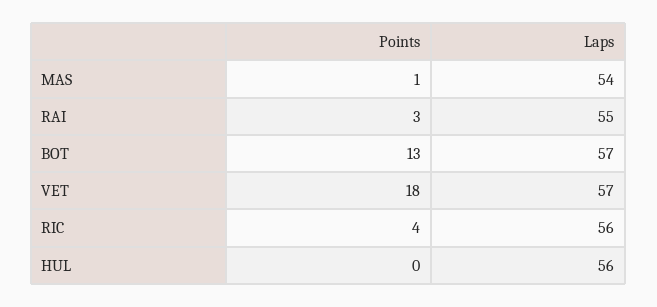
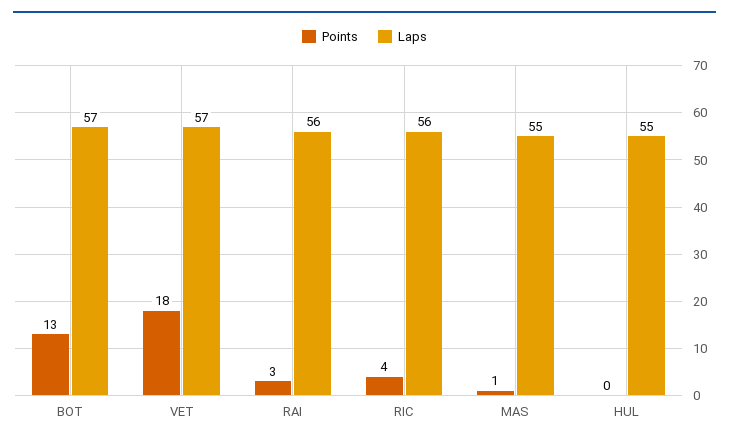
  {
    "Points": {
      "MAS": 1,
      "RAI": 3,
      "BOT": 13,
      "VET": 18,
      "RIC": 4,
      "HUL": 0
    },
    "Laps": {
-     "MAS": 54,
+     "MAS": 55,
-     "RAI": 55,
+     "RAI": 56,
      "BOT": 57,
      "VET": 57,
      "RIC": 56,
-     "HUL": 56
+     "HUL": 55
    }
  }

